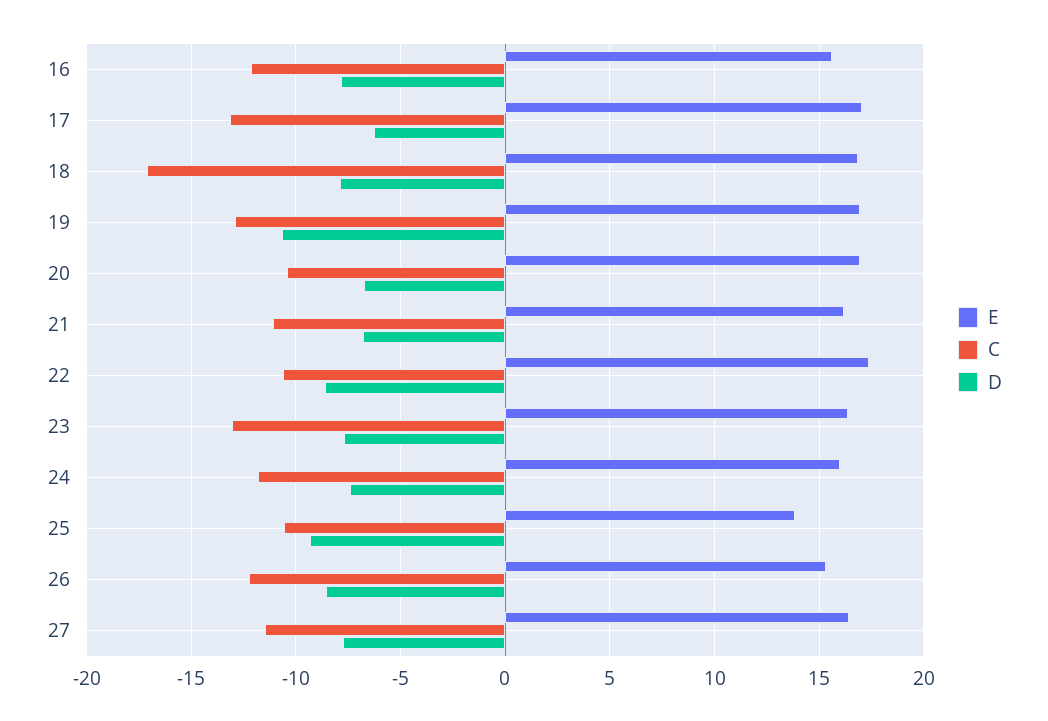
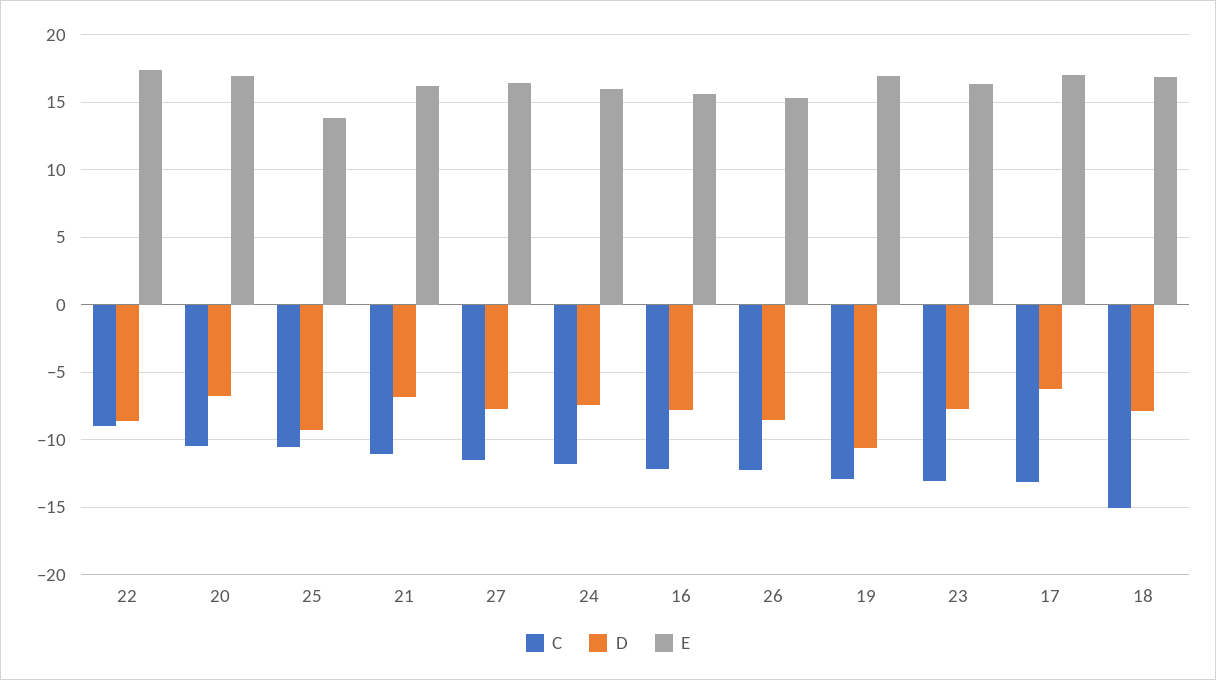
  {
    "E": {
      "16": 15.5,
      "17": 17,
      "18": 17,
      "19": 17,
      "20": 17,
      "21": 16,
      "22": 17.5,
      "23": 16.5,
      "24": 16,
      "25": 14,
      "26": 15.5,
      "27": 16.5
    },
    "C": {
      "16": -12,
      "17": -13,
-     "18": -17,
+     "18": -15,
      "19": -13,
      "20": -10.5,
      "21": -11,
-     "22": -10.5,
+     "22": -9,
      "23": -13,
      "24": -12,
      "25": -10.5,
      "26": -12,
      "27": -11.5
    },
    "D": {
      "16": -8,
      "17": -6.5,
      "18": -8,
      "19": -10.5,
      "20": -6.5,
      "21": -7,
      "22": -8.5,
      "23": -7.5,
      "24": -7.5,
      "25": -9.5,
      "26": -8.5,
      "27": -8
    }
  }

